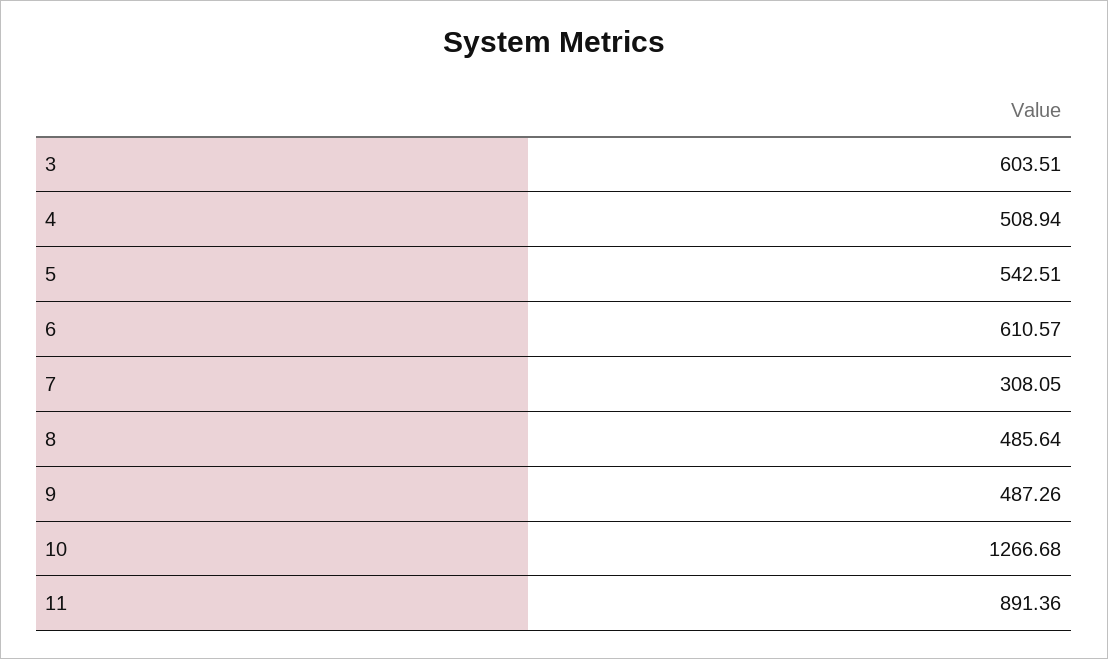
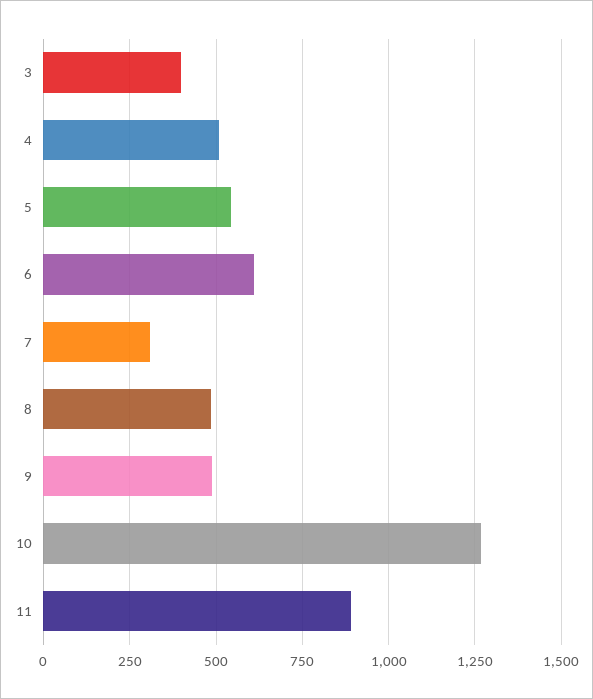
  {
-   "3": 603.51,
+   "3": 400,
    "4": 508.94,
    "5": 542.51,
    "6": 610.57,
    "7": 308.05,
    "8": 485.64,
    "9": 487.26,
    "10": 1266.68,
    "11": 891.36
  }

